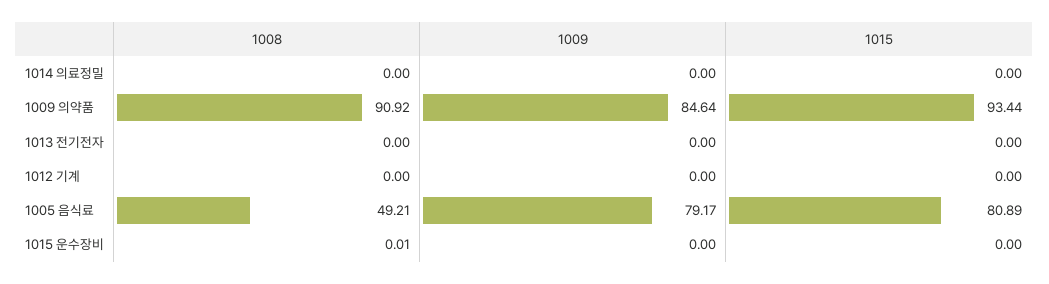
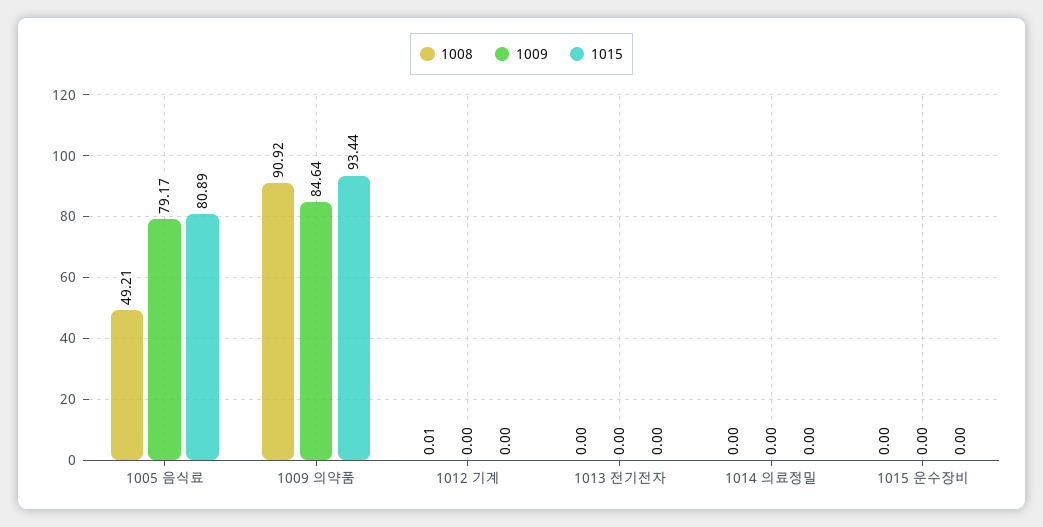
  {
    "1008": {
      "1014 의료정밀": 0,
      "1009 의약품": 90.92,
      "1013 전기전자": 0,
-     "1012 기계": 0,
+     "1012 기계": 0.01,
      "1005 음식료": 49.21,
-     "1015 운수장비": 0.01
+     "1015 운수장비": 0
    },
    "1009": {
      "1014 의료정밀": 0,
      "1009 의약품": 84.64,
      "1013 전기전자": 0,
      "1012 기계": 0,
      "1005 음식료": 79.17,
      "1015 운수장비": 0
    },
    "1015": {
      "1014 의료정밀": 0,
      "1009 의약품": 93.44,
      "1013 전기전자": 0,
      "1012 기계": 0,
      "1005 음식료": 80.89,
      "1015 운수장비": 0
    }
  }

